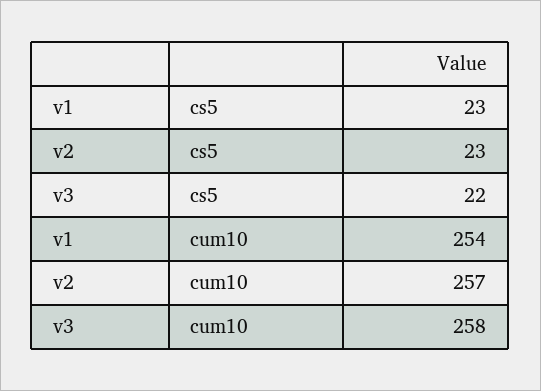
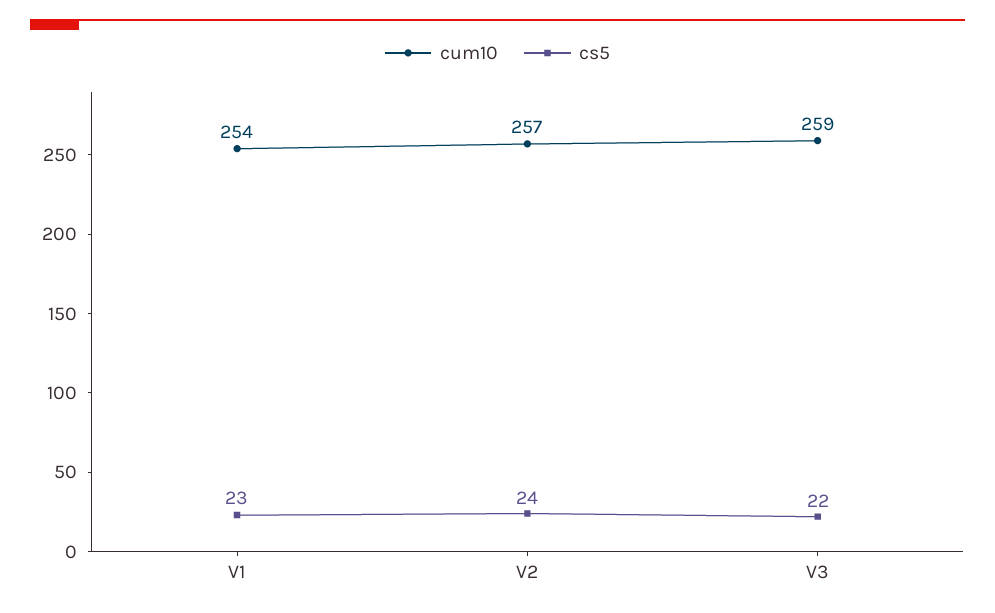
  {
    "cs5": {
      "v1": 23,
-     "v2": 23,
+     "v2": 24,
      "v3": 22
    },
    "cum10": {
      "v1": 254,
      "v2": 257,
-     "v3": 258
+     "v3": 259
    }
  }

